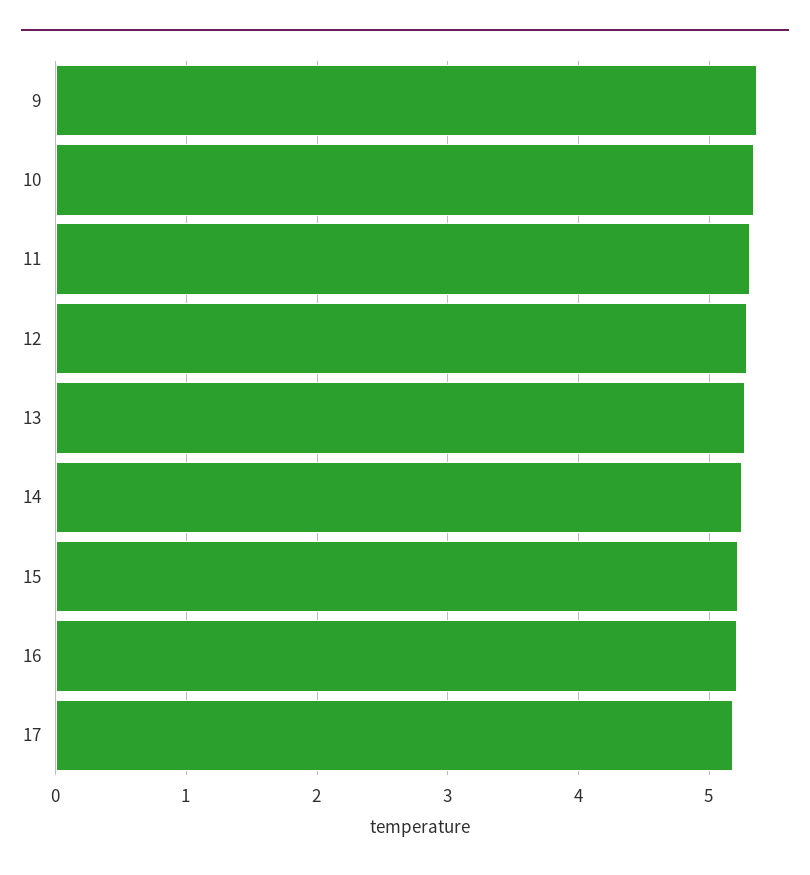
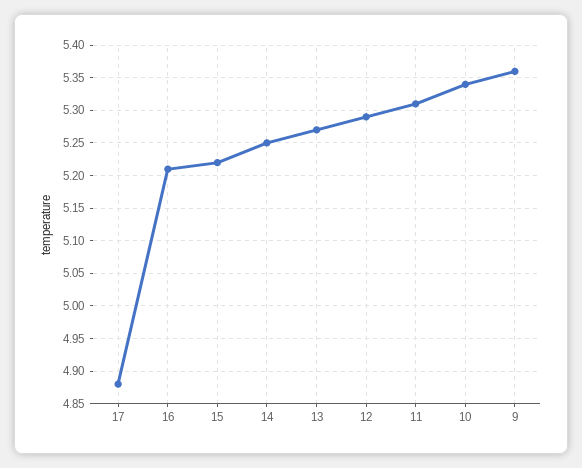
  {
    "9": 5.36,
    "10": 5.34,
    "11": 5.31,
    "12": 5.29,
    "13": 5.27,
    "14": 5.25,
    "15": 5.22,
    "16": 5.21,
-   "17": 5.2
+   "17": 4.88
  }

